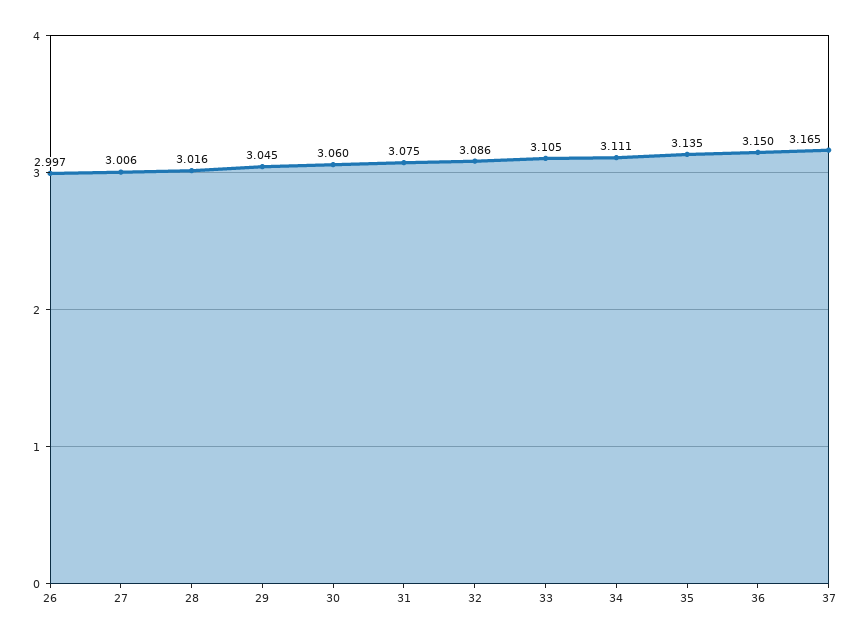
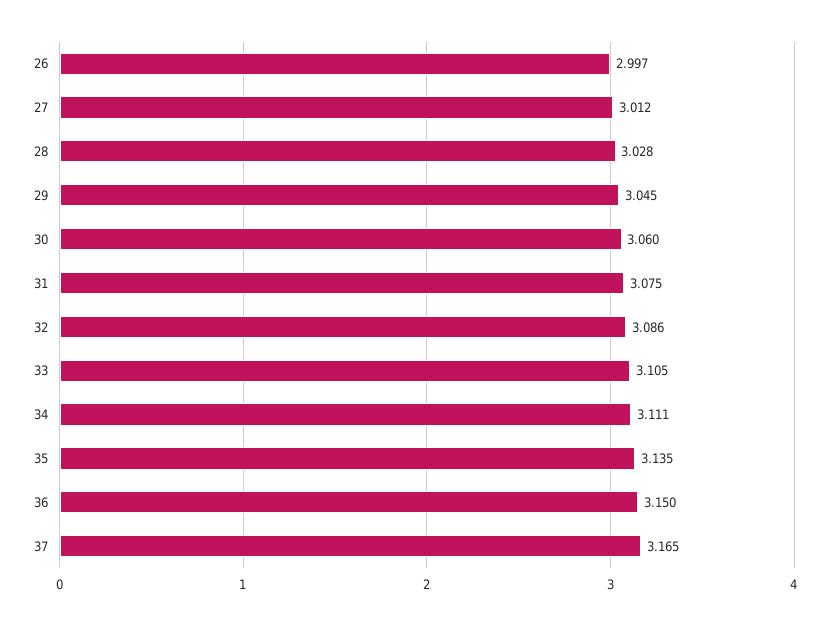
  {
    "26": 2.997,
-   "27": 3.006,
+   "27": 3.012,
-   "28": 3.016,
+   "28": 3.028,
    "29": 3.045,
    "30": 3.06,
    "31": 3.075,
    "32": 3.086,
    "33": 3.105,
    "34": 3.111,
    "35": 3.135,
    "36": 3.15,
    "37": 3.165
  }

